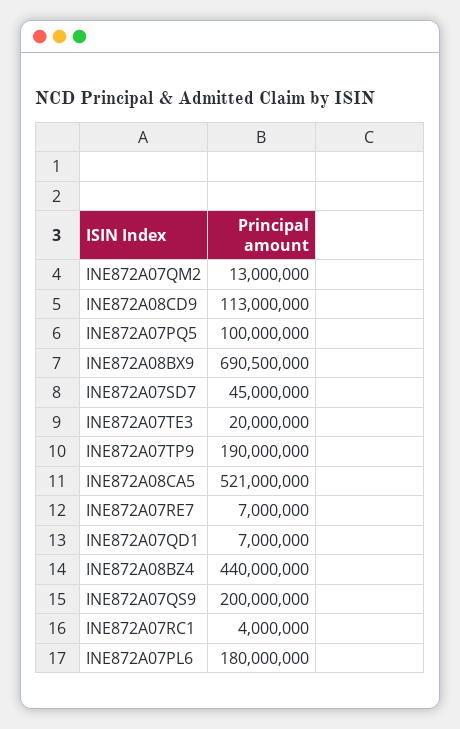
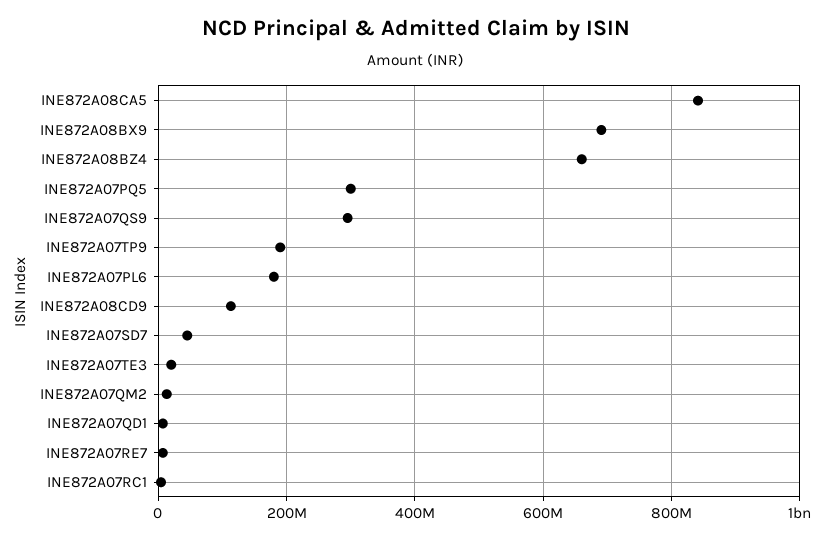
  {
    "INE872A07QM2": 13000000,
    "INE872A08CD9": 113000000,
-   "INE872A07PQ5": 100000000,
+   "INE872A07PQ5": 300000000,
    "INE872A08BX9": 690500000,
    "INE872A07SD7": 45000000,
    "INE872A07TE3": 20000000,
    "INE872A07TP9": 190000000,
-   "INE872A08CA5": 521000000,
+   "INE872A08CA5": 840000000,
    "INE872A07RE7": 7000000,
    "INE872A07QD1": 7000000,
-   "INE872A08BZ4": 440000000,
+   "INE872A08BZ4": 660000000,
-   "INE872A07QS9": 200000000,
+   "INE872A07QS9": 300000000,
    "INE872A07RC1": 4000000,
    "INE872A07PL6": 180000000
  }

